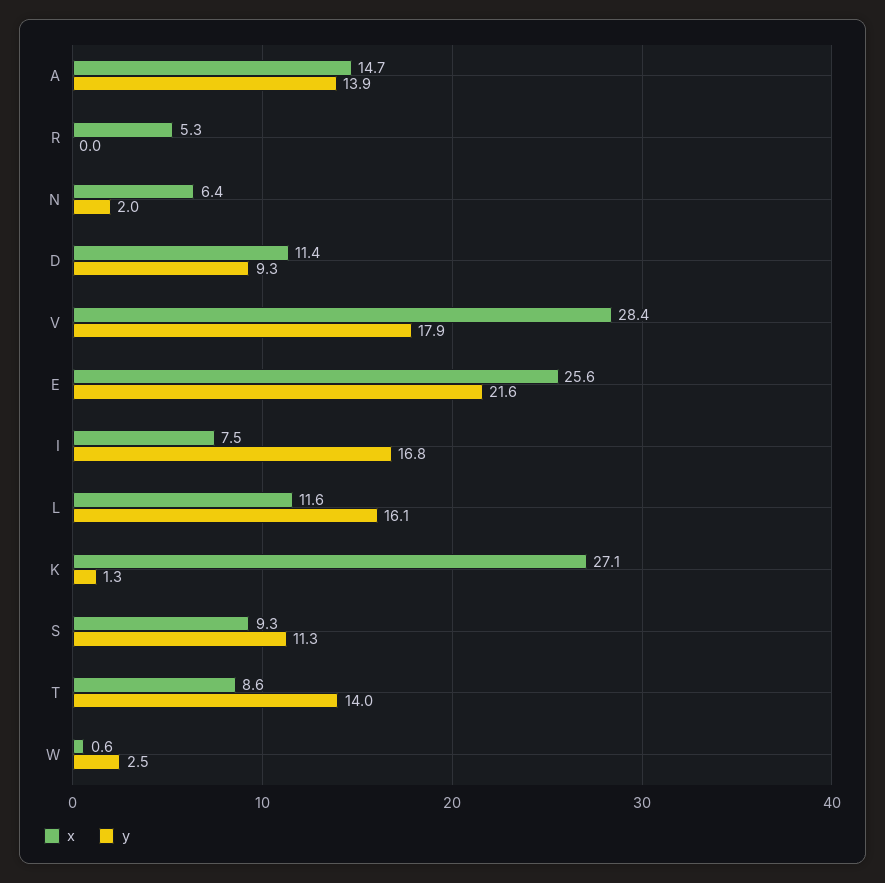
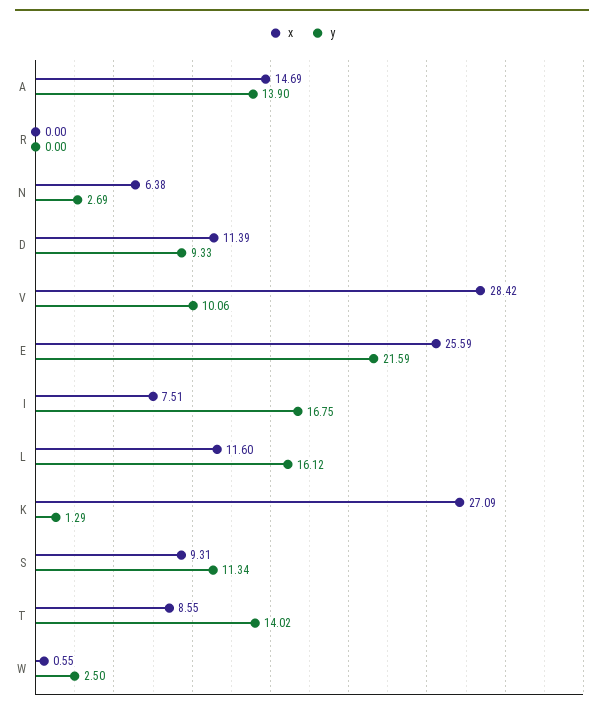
  {
    "x": {
      "A": 14.69,
-     "R": 5.3,
+     "R": 0,
      "N": 6.38,
      "D": 11.39,
      "V": 28.42,
      "E": 25.59,
      "I": 7.51,
      "L": 11.6,
      "K": 27.09,
      "S": 9.31,
      "T": 8.55,
      "W": 0.55
    },
    "y": {
      "A": 13.9,
      "R": 0,
-     "N": 2,
+     "N": 2.69,
      "D": 9.33,
-     "V": 17.9,
+     "V": 10.06,
      "E": 21.59,
      "I": 16.75,
      "L": 16.12,
      "K": 1.29,
      "S": 11.34,
      "T": 14.02,
      "W": 2.5
    }
  }

